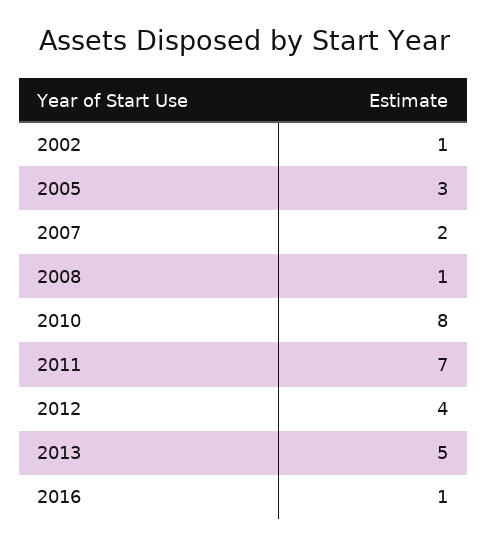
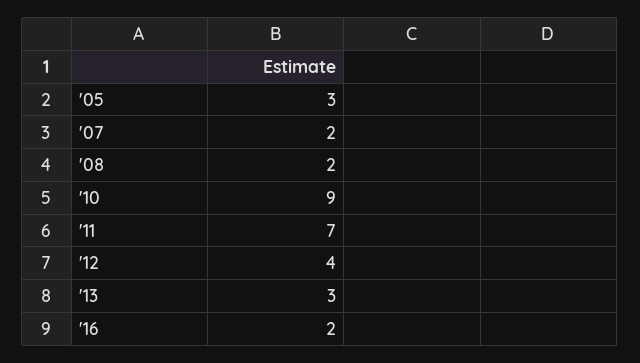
  {
-   "2002": 1,
    "2005": 3,
    "2007": 2,
-   "2008": 1,
+   "2008": 2,
-   "2010": 8,
+   "2010": 9,
    "2011": 7,
    "2012": 4,
-   "2013": 5,
+   "2013": 3,
-   "2016": 1
+   "2016": 2
  }

